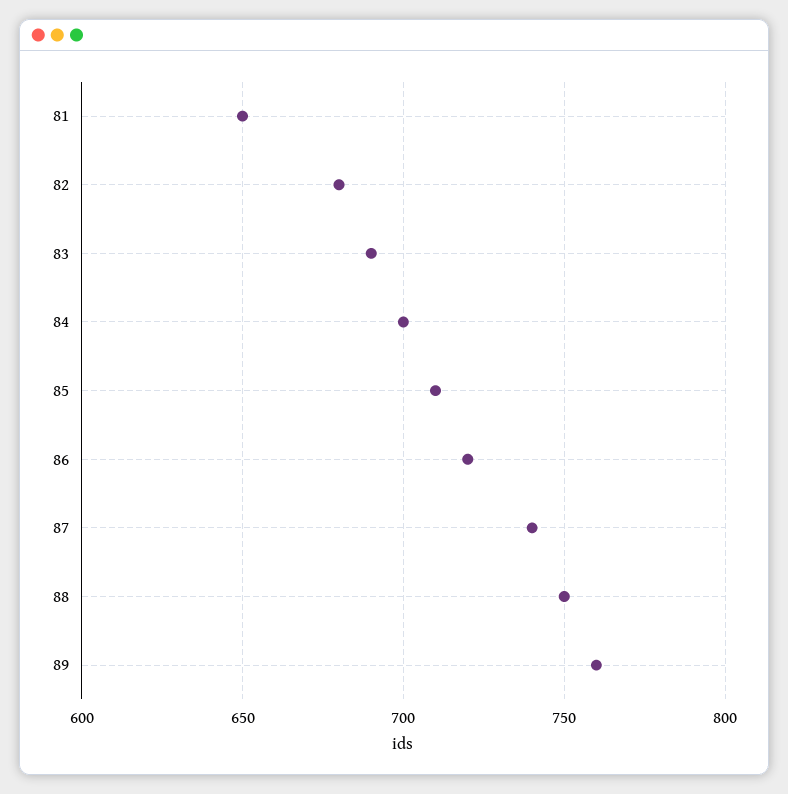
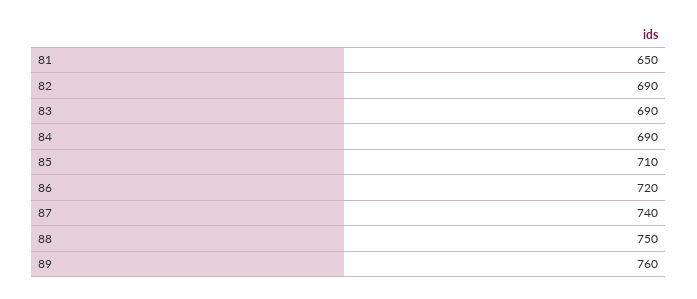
  {
    "81": 650,
-   "82": 680,
+   "82": 690,
    "83": 690,
-   "84": 700,
+   "84": 690,
    "85": 710,
    "86": 720,
    "87": 740,
    "88": 750,
    "89": 760
  }

